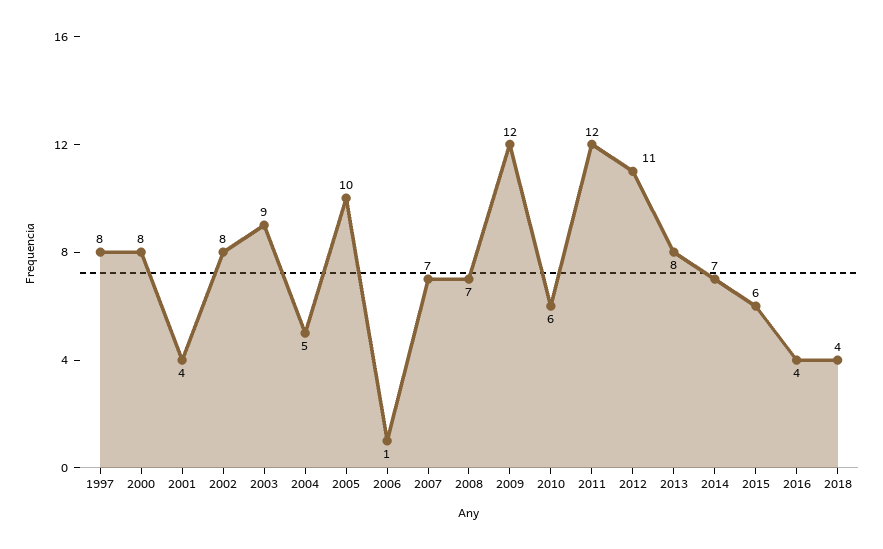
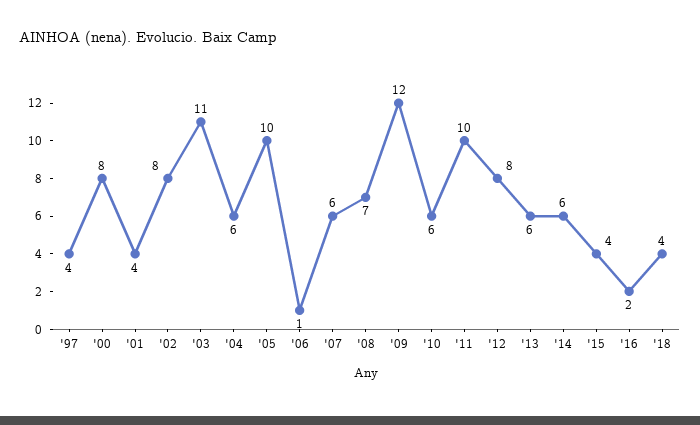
  {
-   "1997": 8,
+   "1997": 4,
    "2000": 8,
    "2001": 4,
    "2002": 8,
-   "2003": 9,
+   "2003": 11,
-   "2004": 5,
+   "2004": 6,
    "2005": 10,
    "2006": 1,
-   "2007": 7,
+   "2007": 6,
    "2008": 7,
    "2009": 12,
    "2010": 6,
-   "2011": 12,
+   "2011": 10,
-   "2012": 11,
+   "2012": 8,
-   "2013": 8,
+   "2013": 6,
-   "2014": 7,
+   "2014": 6,
-   "2015": 6,
+   "2015": 4,
-   "2016": 4,
+   "2016": 2,
    "2018": 4
  }

